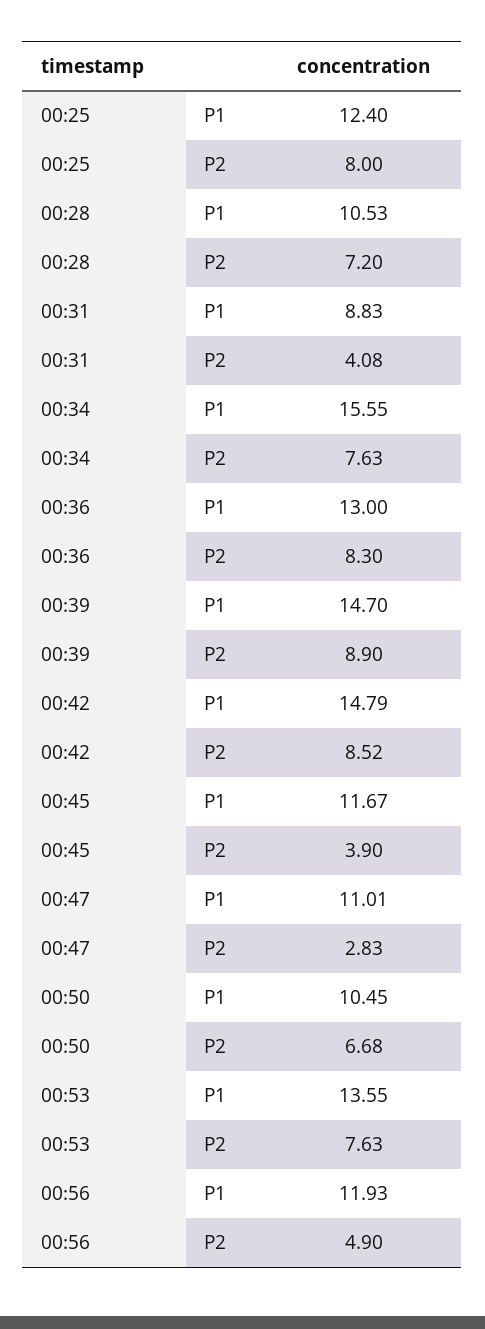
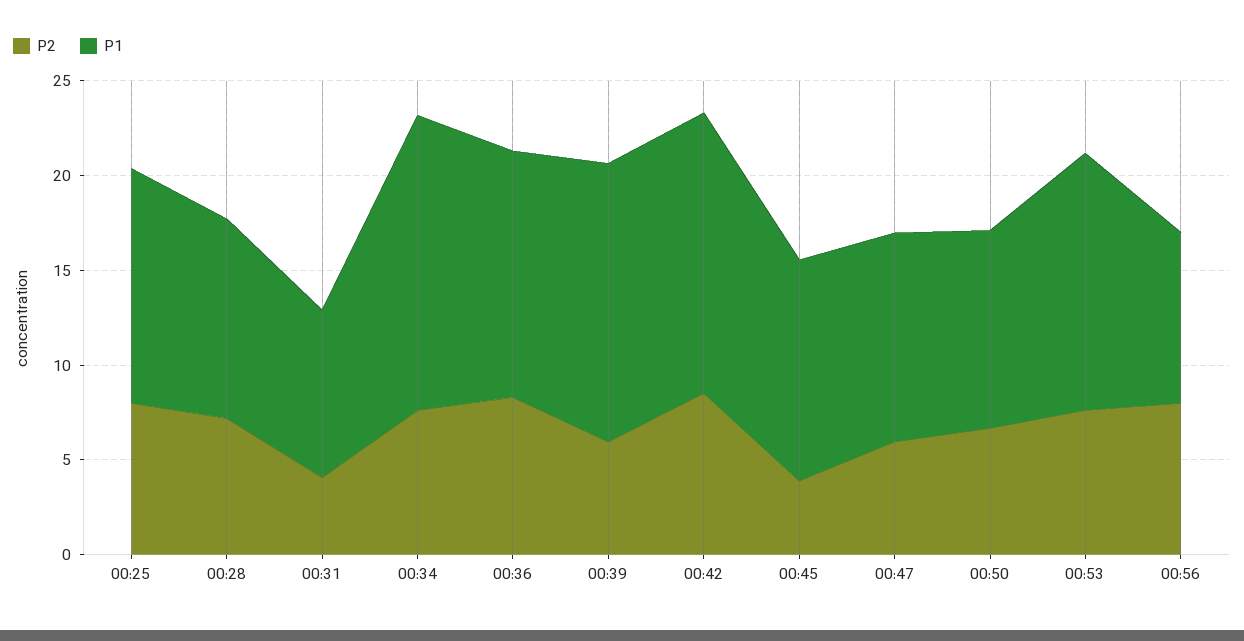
  {
    "P1": {
      "00:25": 12.4,
      "00:28": 10.53,
      "00:31": 8.83,
      "00:34": 15.55,
      "00:36": 13,
      "00:39": 14.7,
      "00:42": 14.79,
      "00:45": 11.67,
      "00:47": 11.01,
      "00:50": 10.45,
      "00:53": 13.55,
-     "00:56": 11.93
+     "00:56": 9
    },
    "P2": {
      "00:25": 8,
      "00:28": 7.2,
      "00:31": 4.08,
      "00:34": 7.63,
      "00:36": 8.3,
-     "00:39": 8.9,
+     "00:39": 6,
      "00:42": 8.52,
      "00:45": 3.9,
-     "00:47": 2.83,
+     "00:47": 6,
      "00:50": 6.68,
      "00:53": 7.63,
-     "00:56": 4.9
+     "00:56": 8
    }
  }

